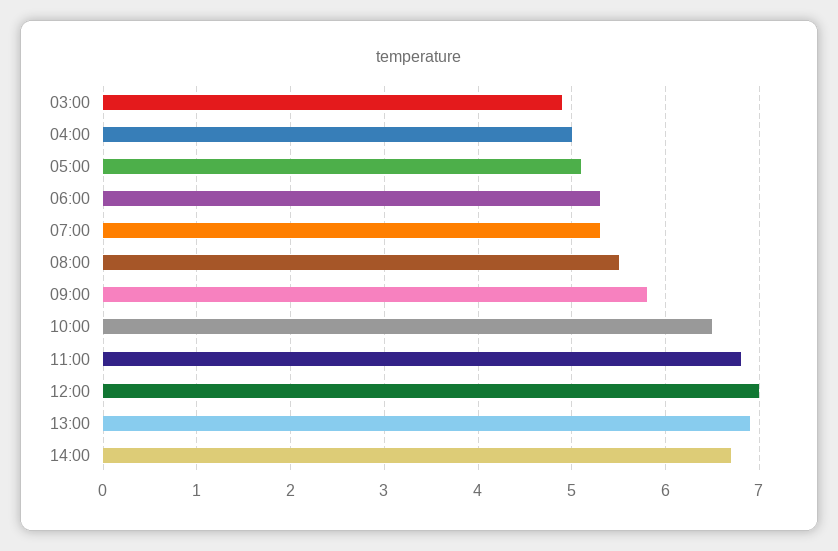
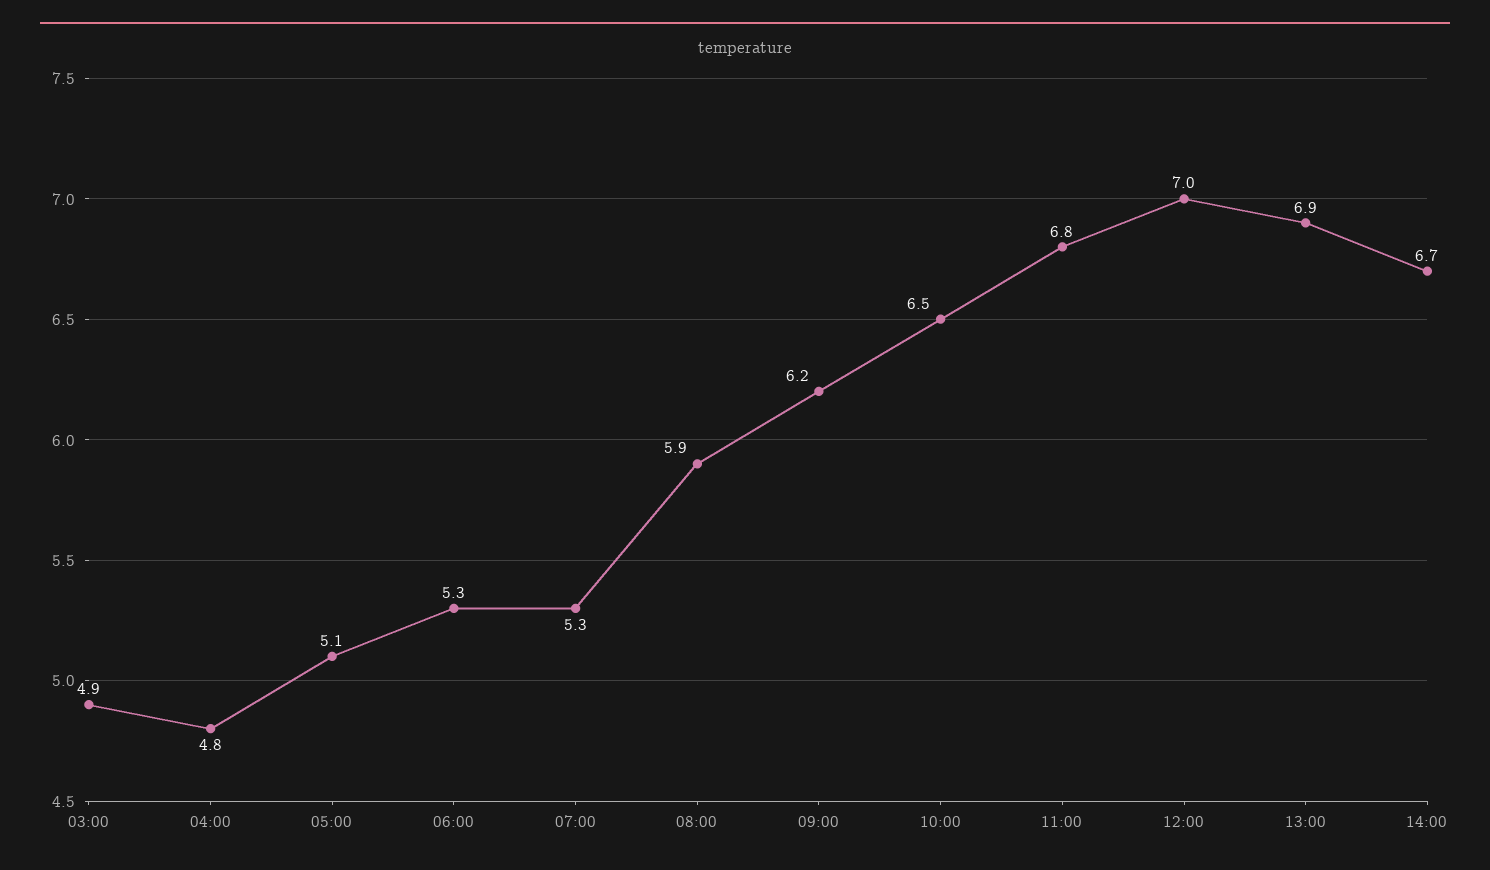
  {
    "03:00": 4.9,
-   "04:00": 5,
+   "04:00": 4.8,
    "05:00": 5.1,
    "06:00": 5.3,
    "07:00": 5.3,
-   "08:00": 5.5,
+   "08:00": 5.9,
-   "09:00": 5.8,
+   "09:00": 6.2,
    "10:00": 6.5,
    "11:00": 6.8,
    "12:00": 7,
    "13:00": 6.9,
    "14:00": 6.7
  }

